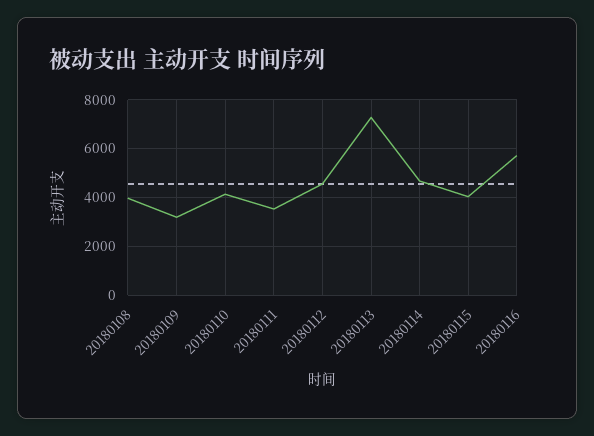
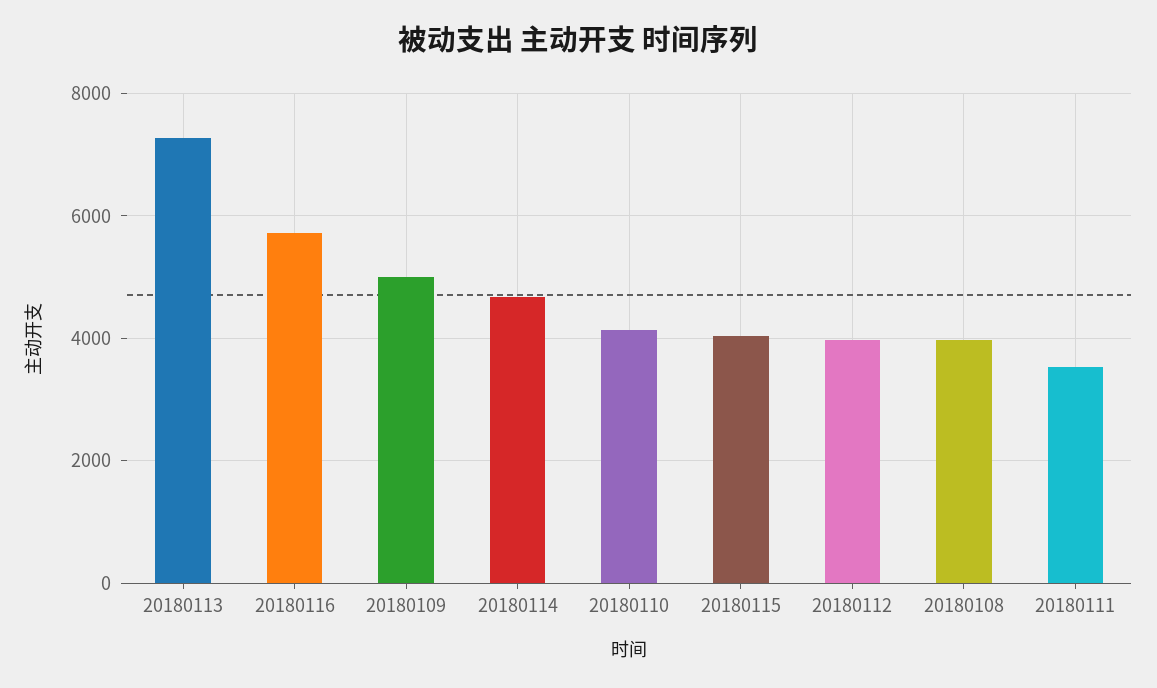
  {
    "20180108": 4000,
-   "20180109": 3250,
+   "20180109": 5000,
    "20180110": 4200,
    "20180111": 3600,
-   "20180112": 4500,
+   "20180112": 4000,
    "20180113": 7200,
    "20180114": 4600,
    "20180115": 4000,
    "20180116": 5800
  }

